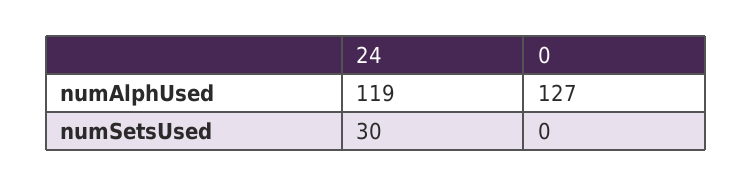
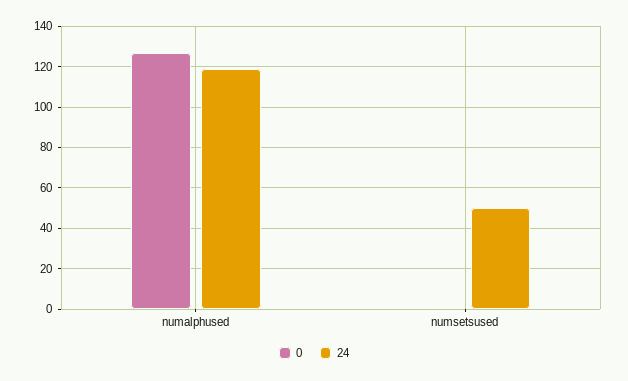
  {
    "24": {
      "numAlphUsed": 119,
-     "numSetsUsed": 30
+     "numSetsUsed": 50
    },
    "0": {
      "numAlphUsed": 127,
      "numSetsUsed": 0
    }
  }

